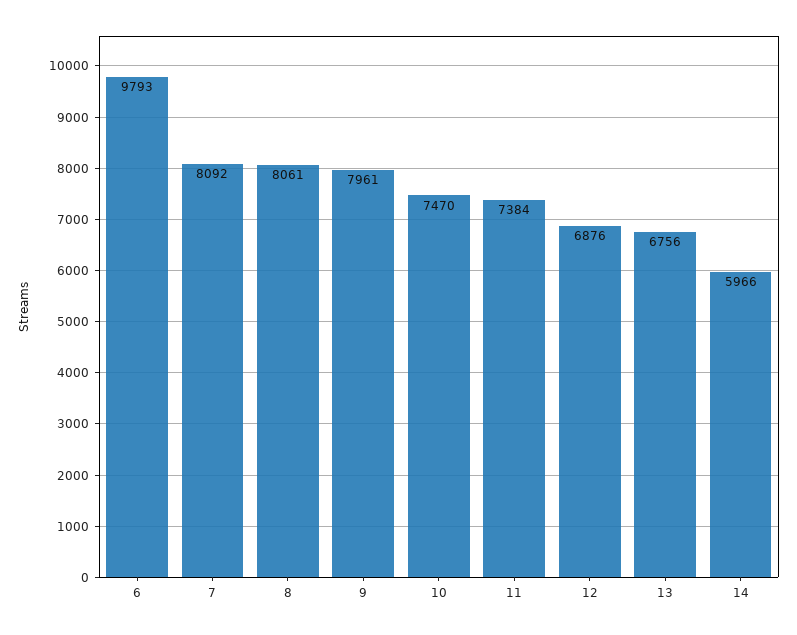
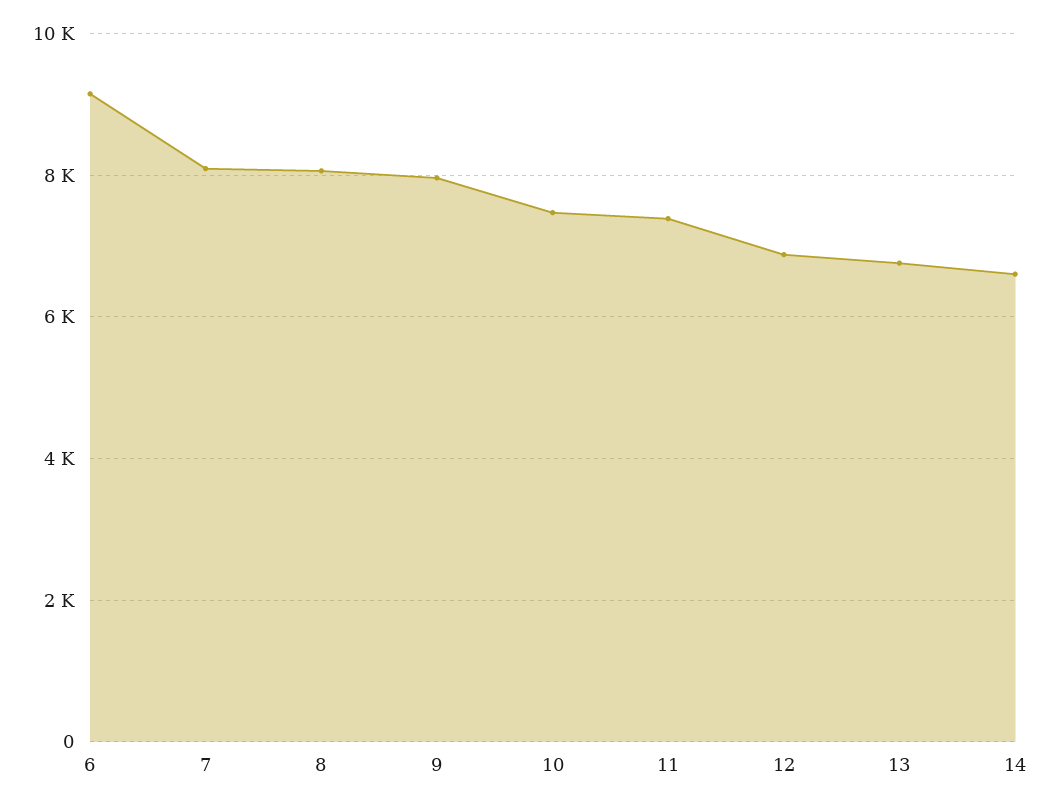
  {
-   "6": 9793,
+   "6": 9200,
    "7": 8092,
    "8": 8061,
    "9": 7961,
    "10": 7470,
    "11": 7384,
    "12": 6876,
    "13": 6756,
-   "14": 5966
+   "14": 6600
  }

